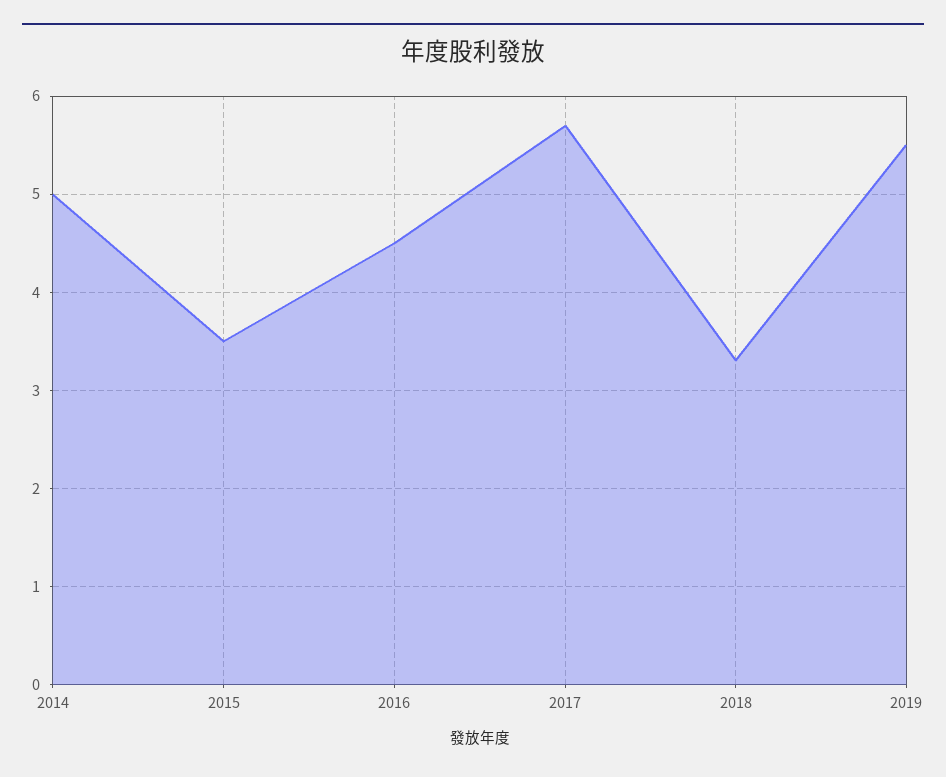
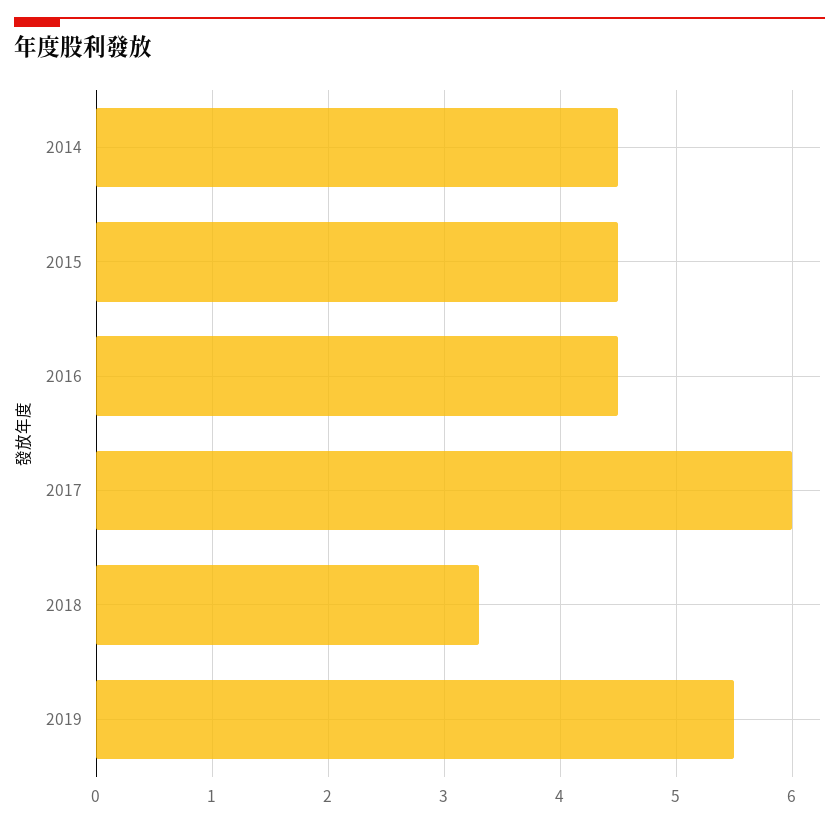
  {
-   "2014": 5,
+   "2014": 4.5,
-   "2015": 3.5,
+   "2015": 4.5,
    "2016": 4.5,
-   "2017": 5.7,
+   "2017": 6,
    "2018": 3.3,
    "2019": 5.5
  }

